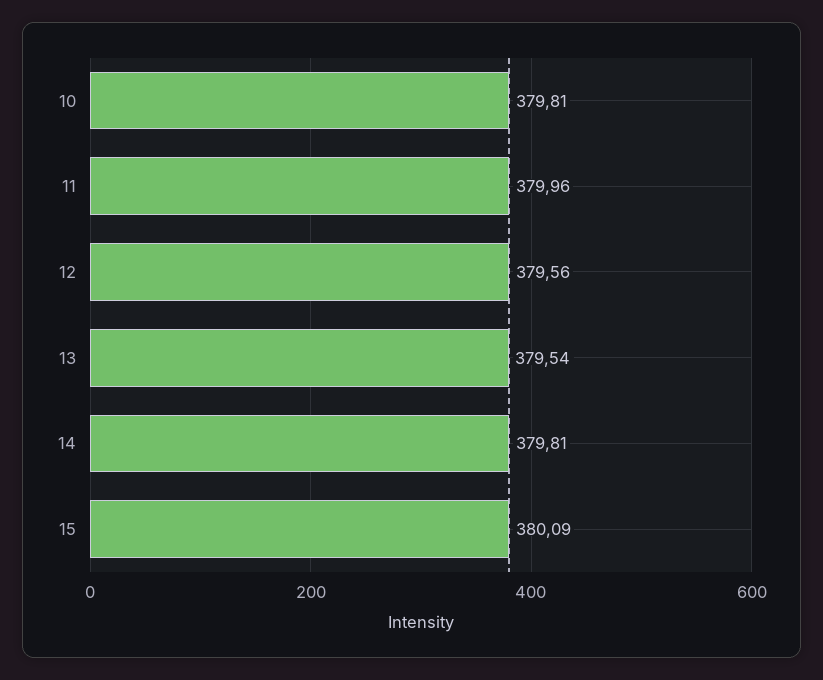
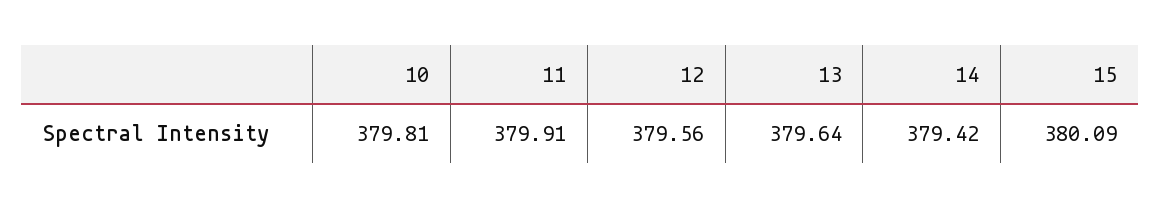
  {
    "10": 379.81,
-   "11": 379.96,
+   "11": 379.91,
    "12": 379.56,
-   "13": 379.54,
+   "13": 379.64,
-   "14": 379.81,
+   "14": 379.42,
    "15": 380.09
  }

